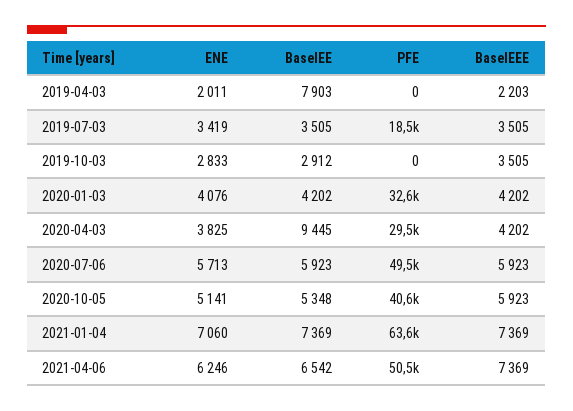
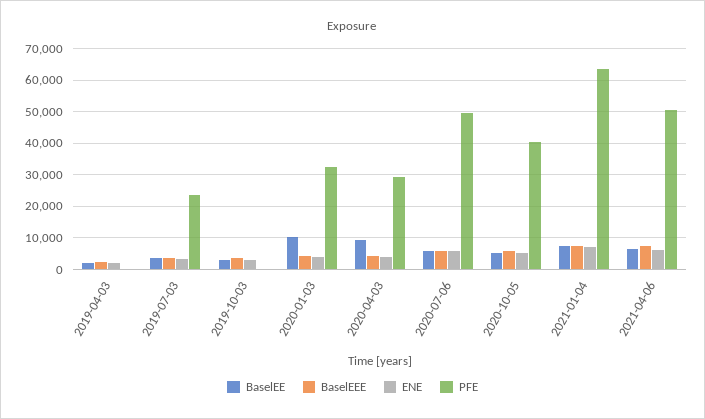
  {
    "ENE": {
      "2019-04-03": 2011,
      "2019-07-03": 3419,
      "2019-10-03": 2833,
      "2020-01-03": 4076,
      "2020-04-03": 3825,
      "2020-07-06": 5713,
      "2020-10-05": 5141,
      "2021-01-04": 7060,
      "2021-04-06": 6246
    },
    "BaselEE": {
-     "2019-04-03": 7903,
+     "2019-04-03": 2000,
      "2019-07-03": 3505,
      "2019-10-03": 2912,
-     "2020-01-03": 4202,
+     "2020-01-03": 10000,
      "2020-04-03": 9445,
      "2020-07-06": 5923,
      "2020-10-05": 5348,
      "2021-01-04": 7369,
      "2021-04-06": 6542
    },
    "PFE": {
      "2019-04-03": 0,
-     "2019-07-03": 18500,
+     "2019-07-03": 24000,
      "2019-10-03": 0,
      "2020-01-03": 32600,
      "2020-04-03": 29500,
      "2020-07-06": 49500,
      "2020-10-05": 40600,
      "2021-01-04": 63600,
      "2021-04-06": 50500
    },
    "BaselEEE": {
      "2019-04-03": 2203,
      "2019-07-03": 3505,
      "2019-10-03": 3505,
      "2020-01-03": 4202,
      "2020-04-03": 4202,
      "2020-07-06": 5923,
      "2020-10-05": 5923,
      "2021-01-04": 7369,
      "2021-04-06": 7369
    }
  }

